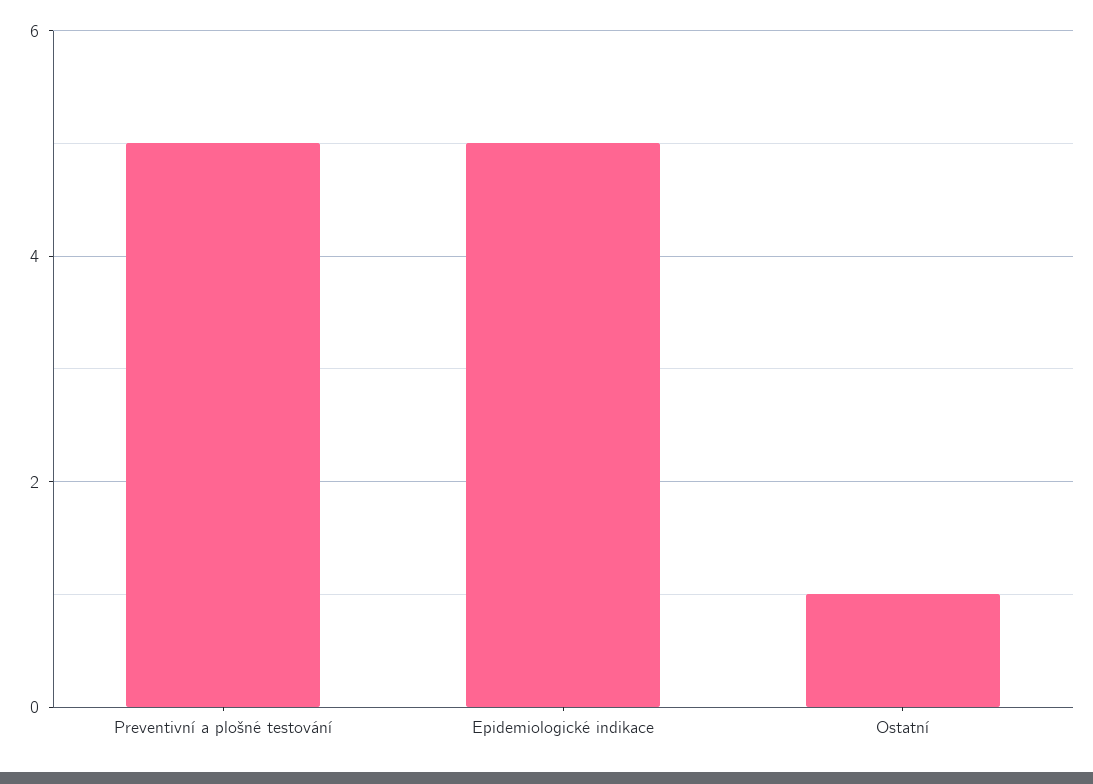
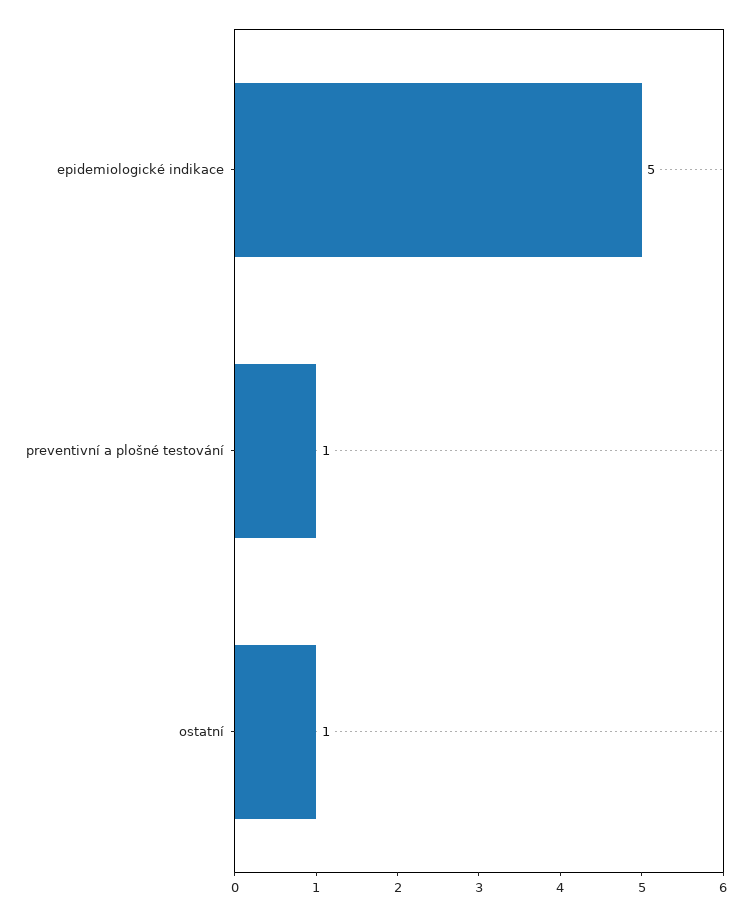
  {
-   "Preventivní a plošné testování": 5,
+   "Preventivní a plošné testování": 1,
    "Epidemiologické indikace": 5,
    "Ostatní": 1
  }

